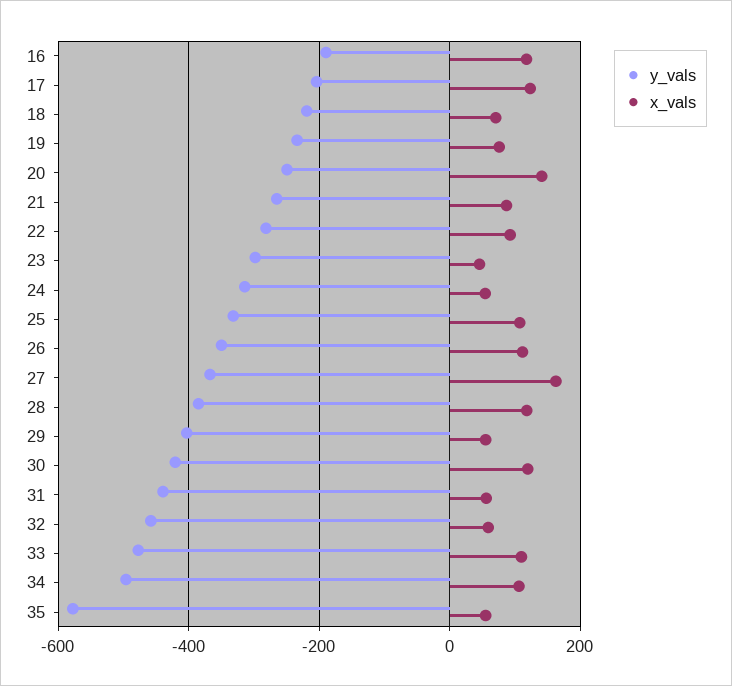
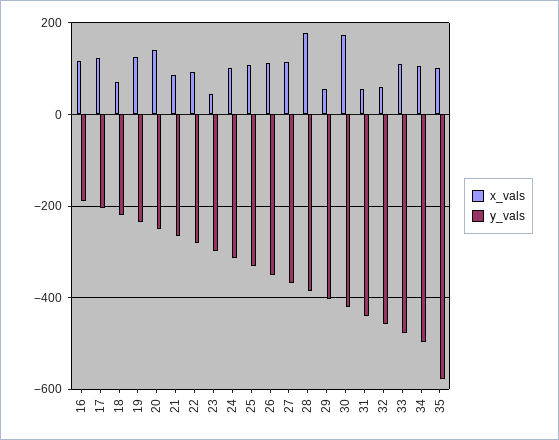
  {
    "y_vals": {
      "16": -180,
      "17": -200,
      "18": -220,
      "19": -240,
      "20": -240,
      "21": -260,
      "22": -280,
      "23": -300,
      "24": -320,
      "25": -340,
      "26": -340,
      "27": -360,
      "28": -380,
      "29": -400,
      "30": -420,
      "31": -440,
      "32": -460,
      "33": -480,
      "34": -500,
      "35": -580
    },
    "x_vals": {
      "16": 120,
      "17": 120,
      "18": 80,
-     "19": 80,
+     "19": 120,
      "20": 140,
      "21": 80,
      "22": 100,
      "23": 40,
-     "24": 60,
+     "24": 100,
      "25": 100,
      "26": 120,
-     "27": 160,
+     "27": 120,
-     "28": 120,
+     "28": 180,
      "29": 60,
-     "30": 120,
+     "30": 180,
      "31": 60,
      "32": 60,
      "33": 100,
      "34": 100,
-     "35": 60
+     "35": 100
    }
  }

